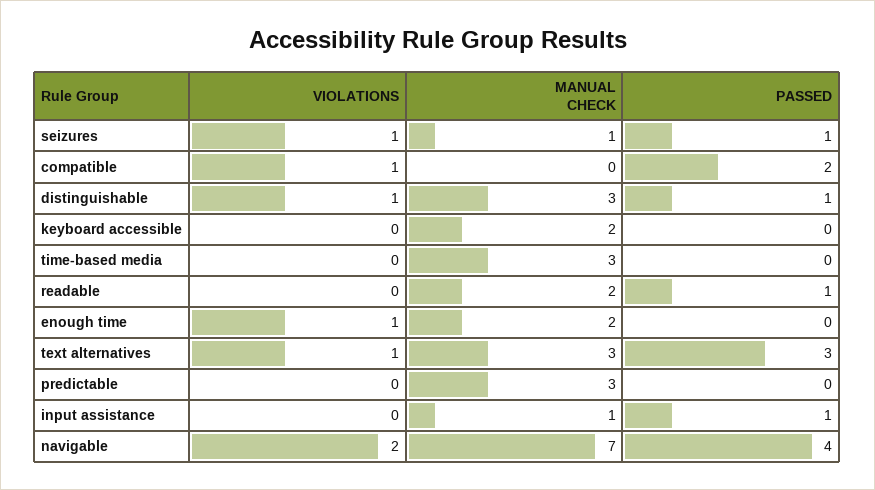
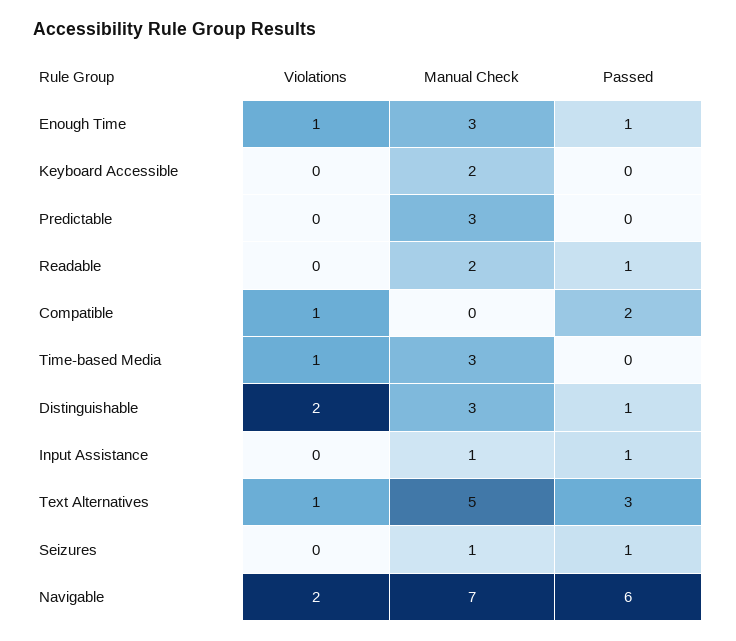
  {
    "VIOLATIONS": {
-     "seizures": 1,
+     "seizures": 0,
      "compatible": 1,
-     "distinguishable": 1,
+     "distinguishable": 2,
      "keyboard accessible": 0,
-     "time-based media": 0,
+     "time-based media": 1,
      "readable": 0,
      "enough time": 1,
      "text alternatives": 1,
      "predictable": 0,
      "input assistance": 0,
      "navigable": 2
    },
    "MANUAL CHECK": {
      "seizures": 1,
      "compatible": 0,
      "distinguishable": 3,
      "keyboard accessible": 2,
      "time-based media": 3,
      "readable": 2,
-     "enough time": 2,
+     "enough time": 3,
-     "text alternatives": 3,
+     "text alternatives": 5,
      "predictable": 3,
      "input assistance": 1,
      "navigable": 7
    },
    "PASSED": {
      "seizures": 1,
      "compatible": 2,
      "distinguishable": 1,
      "keyboard accessible": 0,
      "time-based media": 0,
      "readable": 1,
-     "enough time": 0,
+     "enough time": 1,
      "text alternatives": 3,
      "predictable": 0,
      "input assistance": 1,
-     "navigable": 4
+     "navigable": 6
    }
  }

